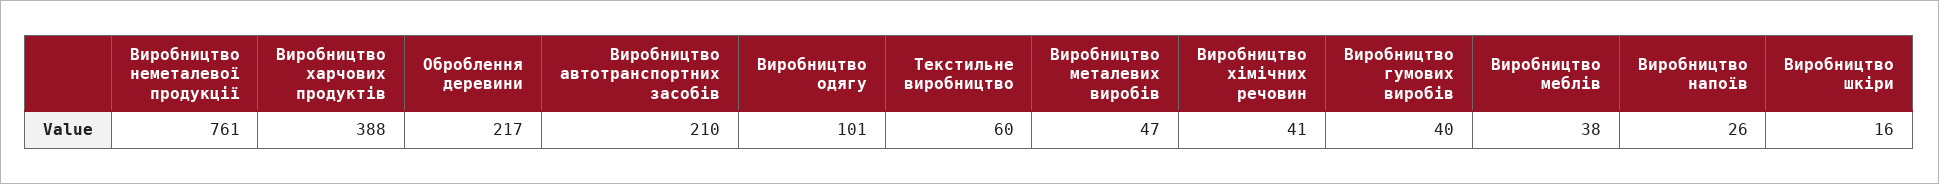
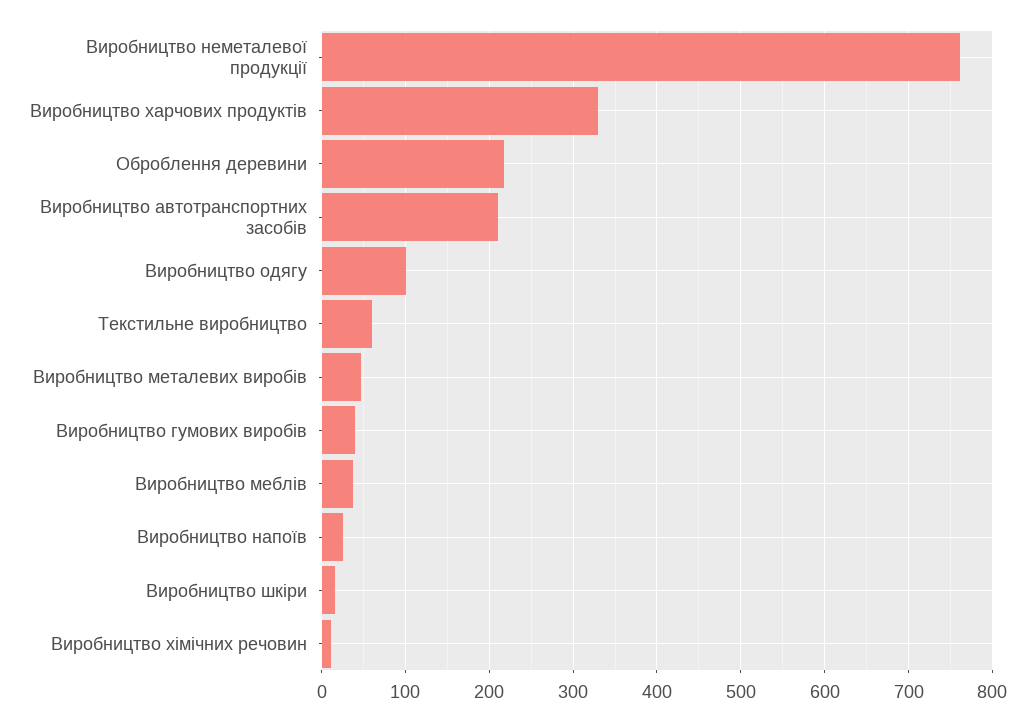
  {
    "Виробництво неметалевої продукції": 761,
-   "Виробництво харчових продуктів": 388,
+   "Виробництво харчових продуктів": 330,
    "Оброблення деревини": 217,
    "Виробництво автотранспортних засобів": 210,
    "Виробництво одягу": 101,
    "Текстильне виробництво": 60,
    "Виробництво металевих виробів": 47,
-   "Виробництво хімічних речовин": 41,
+   "Виробництво хімічних речовин": 10,
    "Виробництво гумових виробів": 40,
    "Виробництво меблів": 38,
    "Виробництво напоїв": 26,
    "Виробництво шкіри": 16
  }

